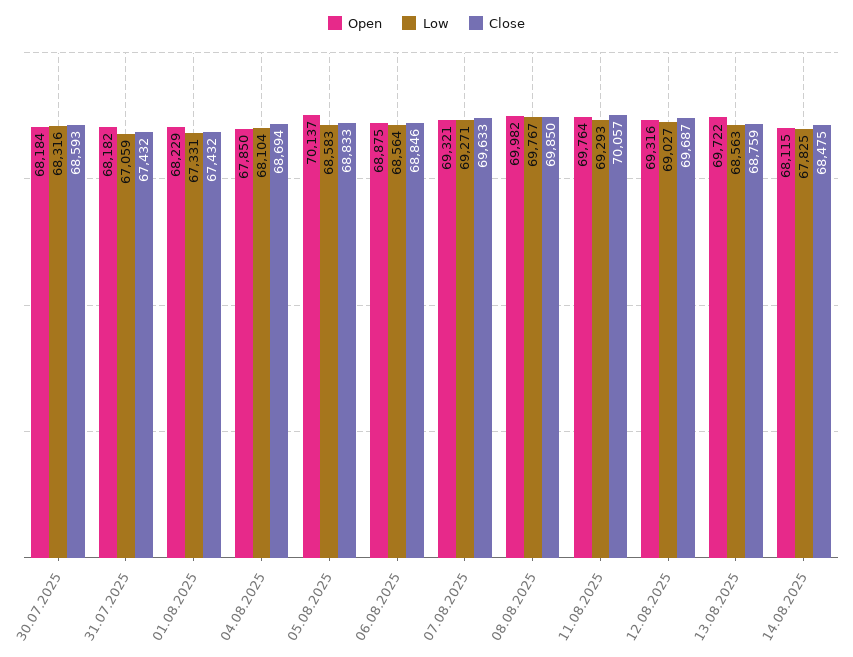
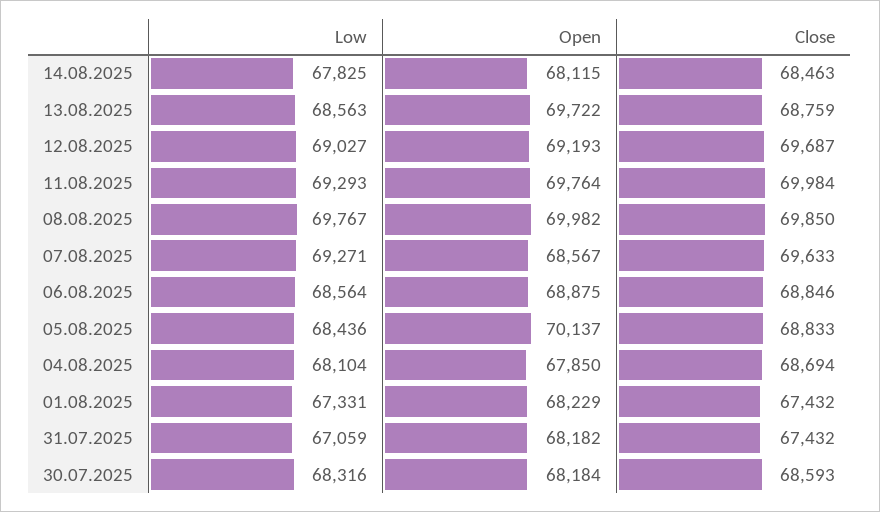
  {
    "Open": {
      "30.07.2025": 68184,
      "31.07.2025": 68182,
      "01.08.2025": 68229,
      "04.08.2025": 67850,
      "05.08.2025": 70137,
      "06.08.2025": 68875,
-     "07.08.2025": 69321,
+     "07.08.2025": 68567,
      "08.08.2025": 69982,
      "11.08.2025": 69764,
-     "12.08.2025": 69316,
+     "12.08.2025": 69193,
      "13.08.2025": 69722,
      "14.08.2025": 68115
    },
    "Low": {
      "30.07.2025": 68316,
      "31.07.2025": 67059,
      "01.08.2025": 67331,
      "04.08.2025": 68104,
-     "05.08.2025": 68583,
+     "05.08.2025": 68436,
      "06.08.2025": 68564,
      "07.08.2025": 69271,
      "08.08.2025": 69767,
      "11.08.2025": 69293,
      "12.08.2025": 69027,
      "13.08.2025": 68563,
      "14.08.2025": 67825
    },
    "Close": {
      "30.07.2025": 68593,
      "31.07.2025": 67432,
      "01.08.2025": 67432,
      "04.08.2025": 68694,
      "05.08.2025": 68833,
      "06.08.2025": 68846,
      "07.08.2025": 69633,
      "08.08.2025": 69850,
-     "11.08.2025": 70057,
+     "11.08.2025": 69984,
      "12.08.2025": 69687,
      "13.08.2025": 68759,
-     "14.08.2025": 68475
+     "14.08.2025": 68463
    }
  }

